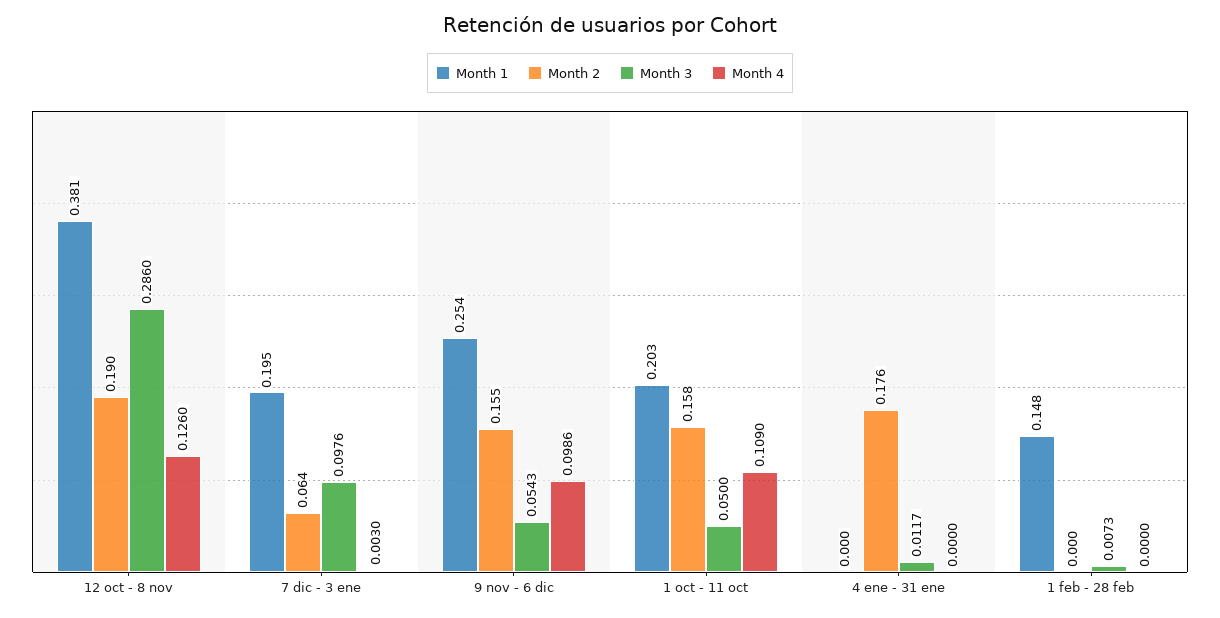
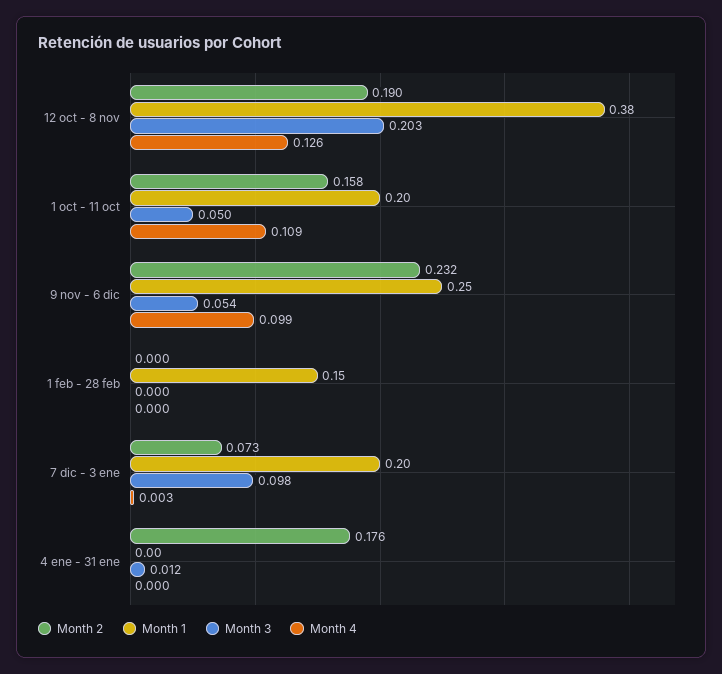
  {
    "Month 1": {
      "12 oct - 8 nov": 0.381,
      "7 dic - 3 ene": 0.195,
      "9 nov - 6 dic": 0.254,
      "1 oct - 11 oct": 0.203,
      "4 ene - 31 ene": 0,
      "1 feb - 28 feb": 0.148
    },
    "Month 2": {
      "12 oct - 8 nov": 0.19,
-     "7 dic - 3 ene": 0.064,
+     "7 dic - 3 ene": 0.073,
-     "9 nov - 6 dic": 0.155,
+     "9 nov - 6 dic": 0.232,
      "1 oct - 11 oct": 0.158,
      "4 ene - 31 ene": 0.176,
      "1 feb - 28 feb": 0
    },
    "Month 3": {
-     "12 oct - 8 nov": 0.286,
+     "12 oct - 8 nov": 0.203,
      "7 dic - 3 ene": 0.0976,
      "9 nov - 6 dic": 0.0543,
      "1 oct - 11 oct": 0.05,
      "4 ene - 31 ene": 0.0117,
-     "1 feb - 28 feb": 0.0073
+     "1 feb - 28 feb": 0
    },
    "Month 4": {
      "12 oct - 8 nov": 0.126,
      "7 dic - 3 ene": 0.003,
      "9 nov - 6 dic": 0.0986,
      "1 oct - 11 oct": 0.109,
      "4 ene - 31 ene": 0,
      "1 feb - 28 feb": 0
    }
  }

